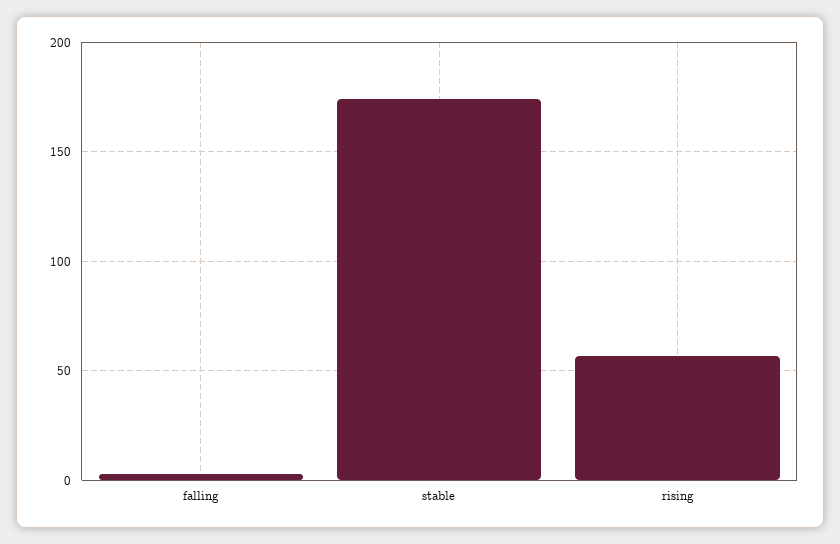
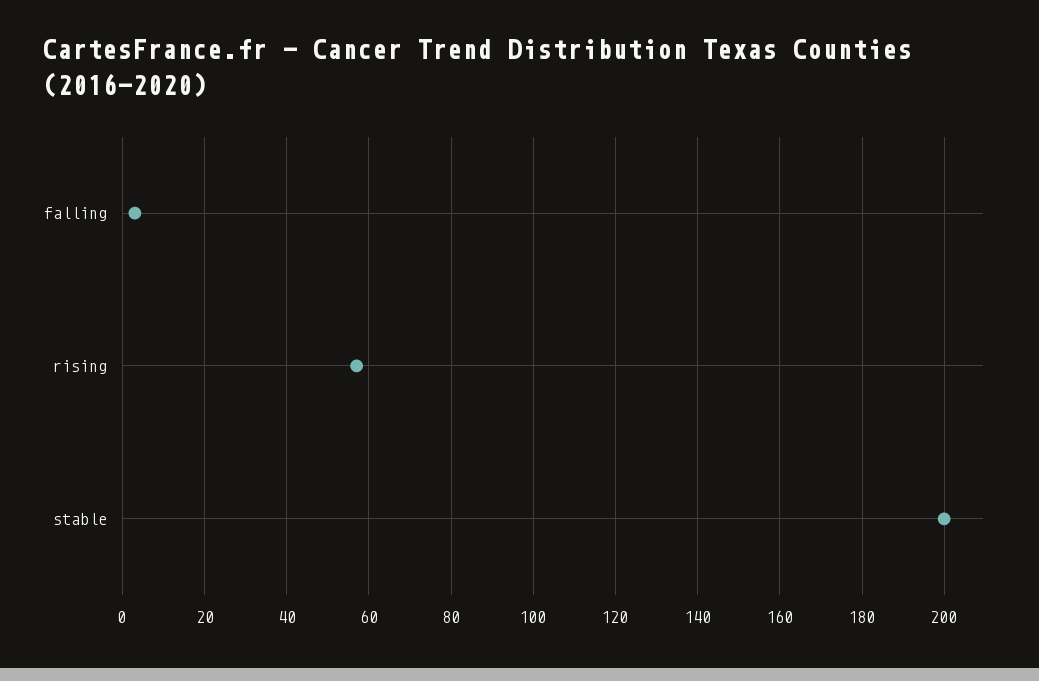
  {
    "falling": 5,
-   "stable": 175,
+   "stable": 200,
    "rising": 55
  }

